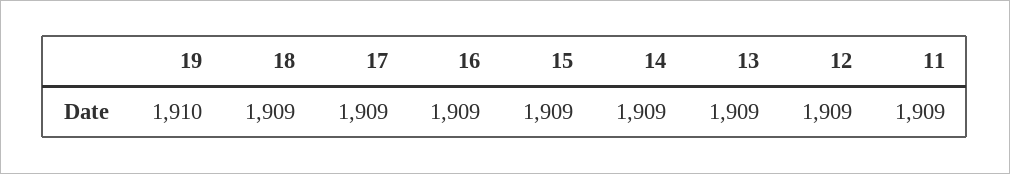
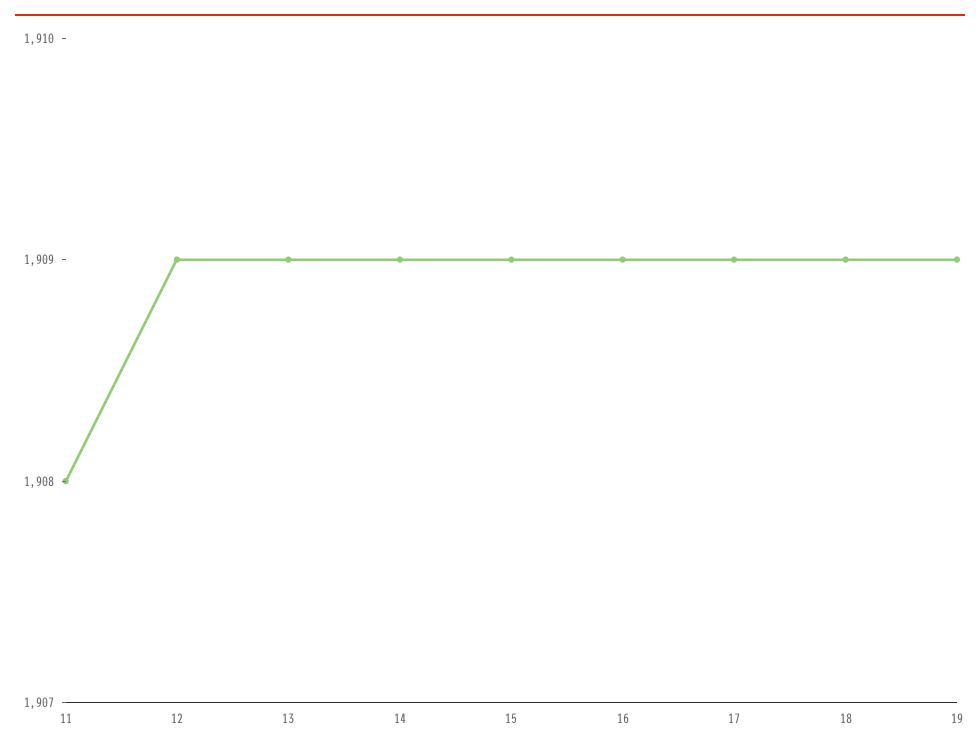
  {
-   "19": 1910,
+   "19": 1909,
    "18": 1909,
    "17": 1909,
    "16": 1909,
    "15": 1909,
    "14": 1909,
    "13": 1909,
    "12": 1909,
-   "11": 1909
+   "11": 1908
  }

